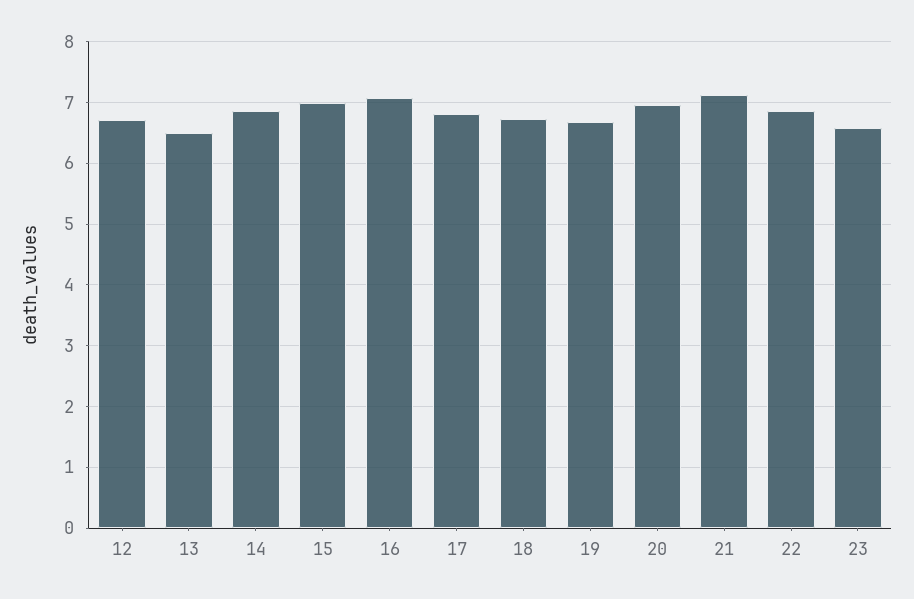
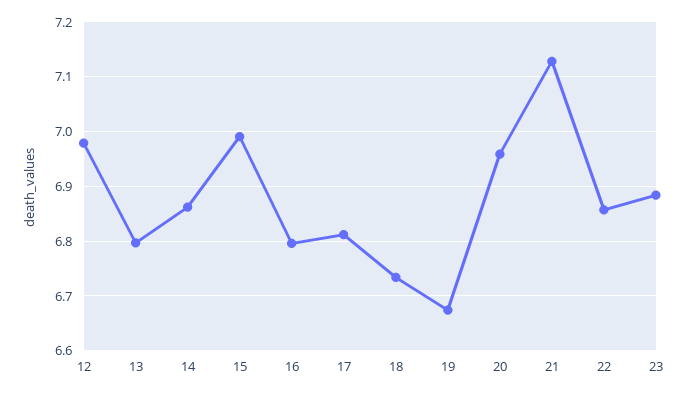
  {
-   "12": 6.7,
+   "12": 6.98,
-   "13": 6.5,
+   "13": 6.8,
    "14": 6.86,
    "15": 7,
-   "16": 7.1,
+   "16": 6.8,
    "17": 6.82,
    "18": 6.74,
    "19": 6.68,
    "20": 6.96,
    "21": 7.12,
    "22": 6.86,
-   "23": 6.6
+   "23": 6.88
  }

